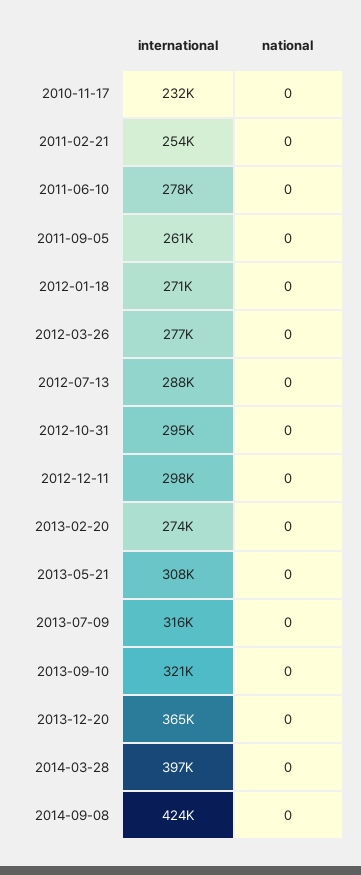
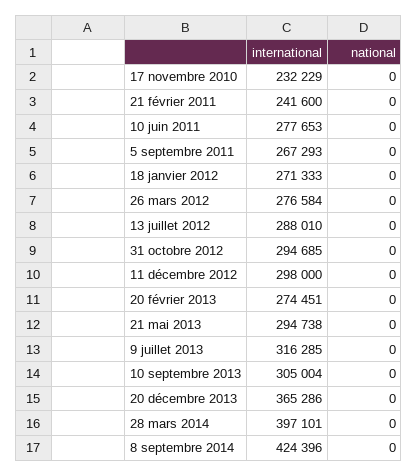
  {
    "international": {
      "2010-11-17": 232229,
-     "2011-02-21": 254000,
+     "2011-02-21": 241600,
      "2011-06-10": 277653,
-     "2011-09-05": 261000,
+     "2011-09-05": 267293,
      "2012-01-18": 271333,
      "2012-03-26": 276584,
      "2012-07-13": 288010,
      "2012-10-31": 294685,
      "2012-12-11": 298000,
      "2013-02-20": 274451,
-     "2013-05-21": 308000,
+     "2013-05-21": 294738,
      "2013-07-09": 316285,
-     "2013-09-10": 321000,
+     "2013-09-10": 305004,
      "2013-12-20": 365286,
      "2014-03-28": 397101,
      "2014-09-08": 424396
    },
    "national": {
      "2010-11-17": 0,
      "2011-02-21": 0,
      "2011-06-10": 0,
      "2011-09-05": 0,
      "2012-01-18": 0,
      "2012-03-26": 0,
      "2012-07-13": 0,
      "2012-10-31": 0,
      "2012-12-11": 0,
      "2013-02-20": 0,
      "2013-05-21": 0,
      "2013-07-09": 0,
      "2013-09-10": 0,
      "2013-12-20": 0,
      "2014-03-28": 0,
      "2014-09-08": 0
    }
  }

